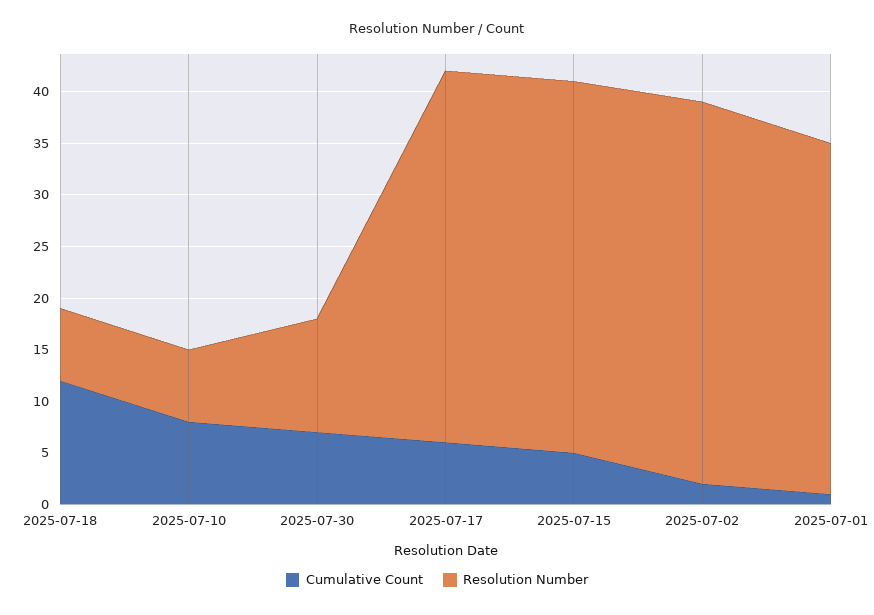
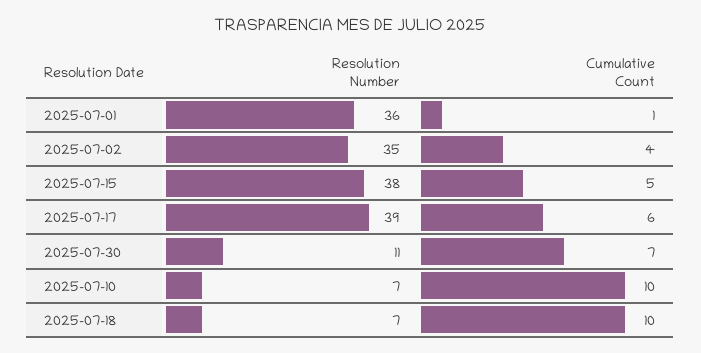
  {
    "Cumulative Count": {
-     "2025-07-18": 12,
+     "2025-07-18": 10,
-     "2025-07-10": 8,
+     "2025-07-10": 10,
      "2025-07-30": 7,
      "2025-07-17": 6,
      "2025-07-15": 5,
-     "2025-07-02": 2,
+     "2025-07-02": 4,
      "2025-07-01": 1
    },
    "Resolution Number": {
      "2025-07-18": 7,
      "2025-07-10": 7,
      "2025-07-30": 11,
-     "2025-07-17": 36,
+     "2025-07-17": 39,
-     "2025-07-15": 36,
+     "2025-07-15": 38,
-     "2025-07-02": 37,
+     "2025-07-02": 35,
-     "2025-07-01": 34
+     "2025-07-01": 36
    }
  }

